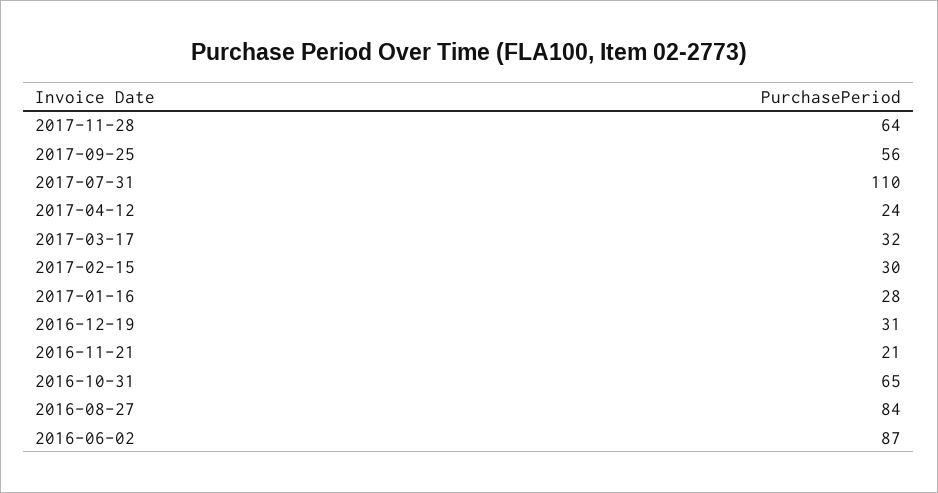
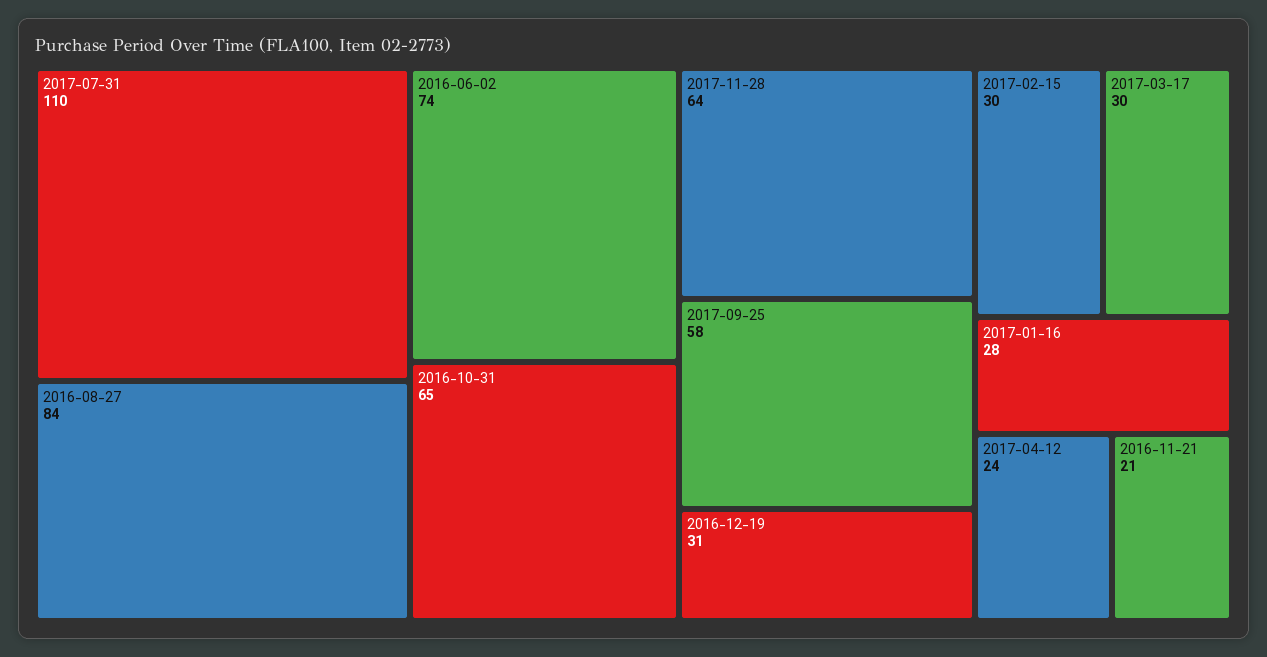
  {
    "2017-11-28": 64,
-   "2017-09-25": 56,
+   "2017-09-25": 58,
    "2017-07-31": 110,
    "2017-04-12": 24,
-   "2017-03-17": 32,
+   "2017-03-17": 30,
    "2017-02-15": 30,
    "2017-01-16": 28,
    "2016-12-19": 31,
    "2016-11-21": 21,
    "2016-10-31": 65,
    "2016-08-27": 84,
-   "2016-06-02": 87
+   "2016-06-02": 74
  }

